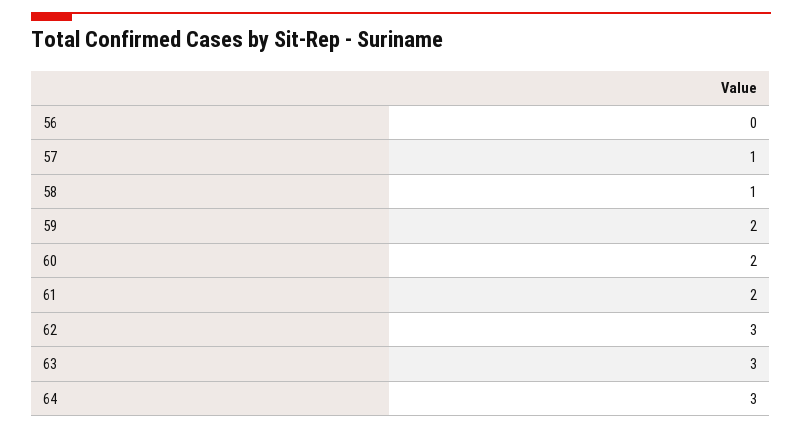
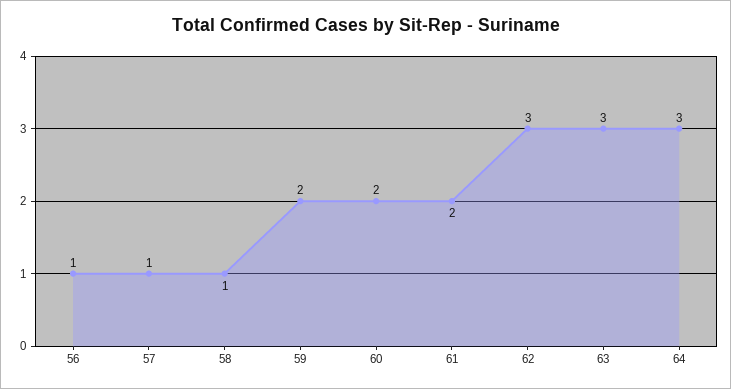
  {
-   "56": 0,
+   "56": 1,
    "57": 1,
    "58": 1,
    "59": 2,
    "60": 2,
    "61": 2,
    "62": 3,
    "63": 3,
    "64": 3
  }

